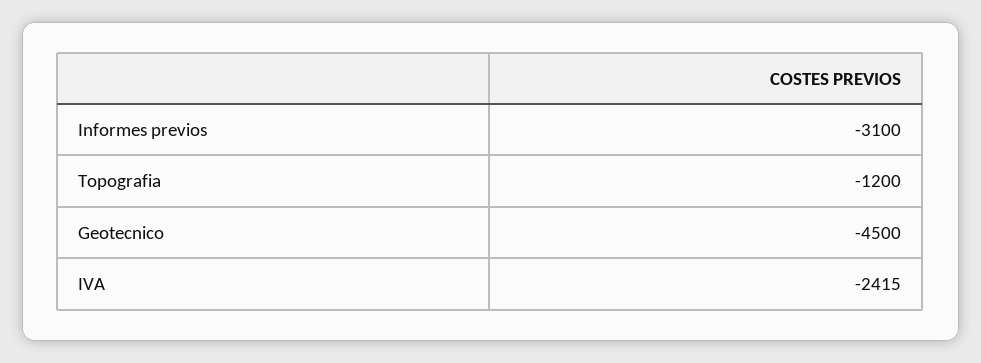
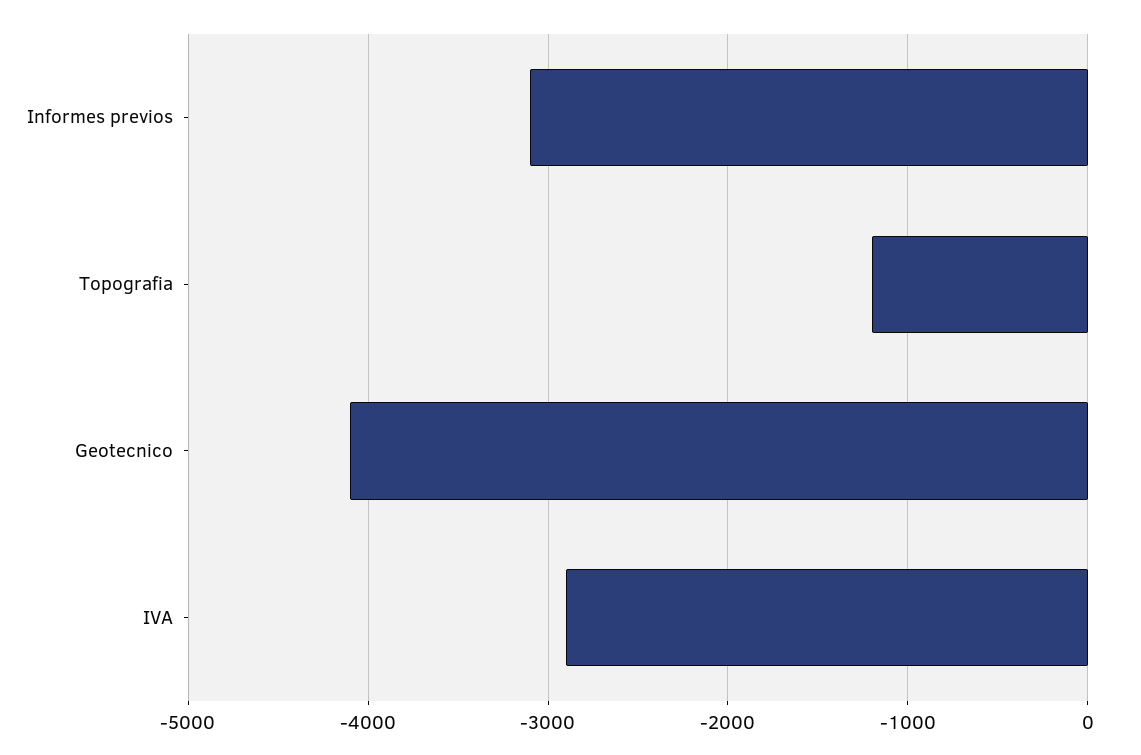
  {
    "Informes previos": -3100,
    "Topografia": -1200,
-   "Geotecnico": -4500,
+   "Geotecnico": -4100,
-   "IVA": -2415
+   "IVA": -2900
  }

